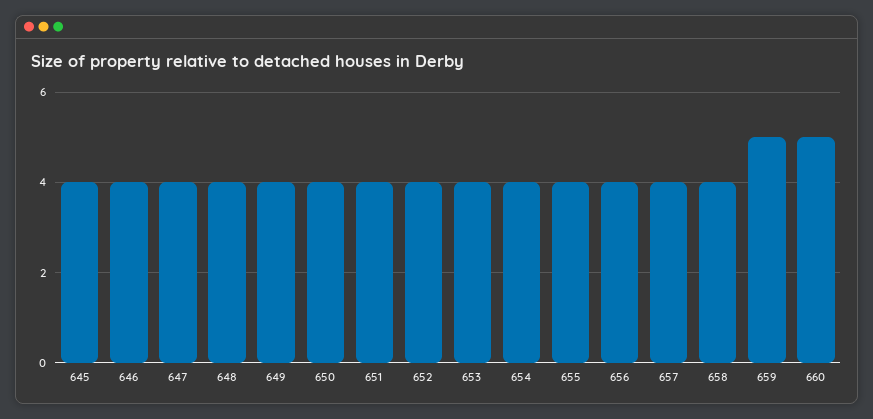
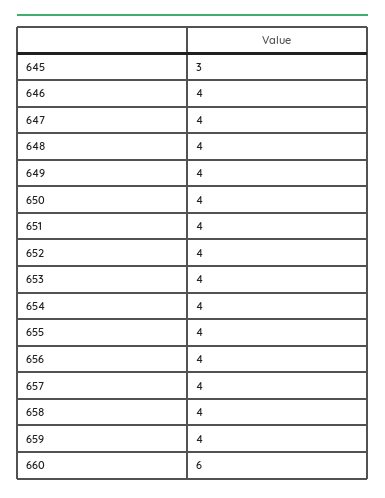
  {
-   "645": 4,
+   "645": 3,
    "646": 4,
    "647": 4,
    "648": 4,
    "649": 4,
    "650": 4,
    "651": 4,
    "652": 4,
    "653": 4,
    "654": 4,
    "655": 4,
    "656": 4,
    "657": 4,
    "658": 4,
-   "659": 5,
+   "659": 4,
-   "660": 5
+   "660": 6
  }

